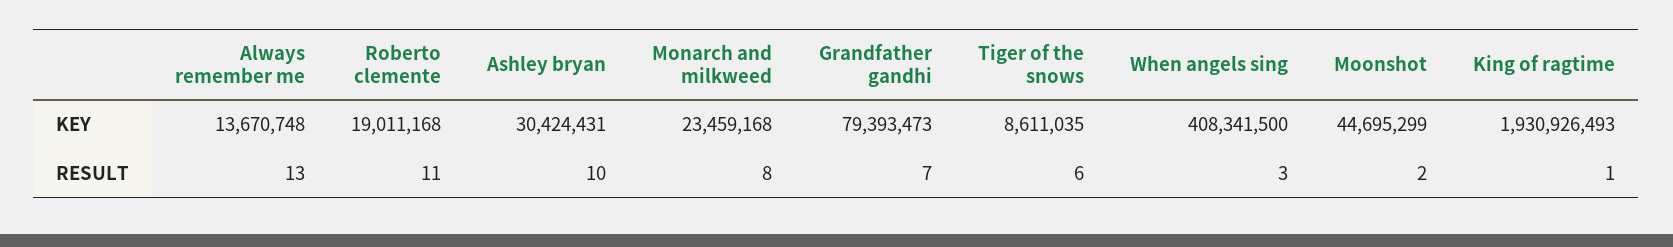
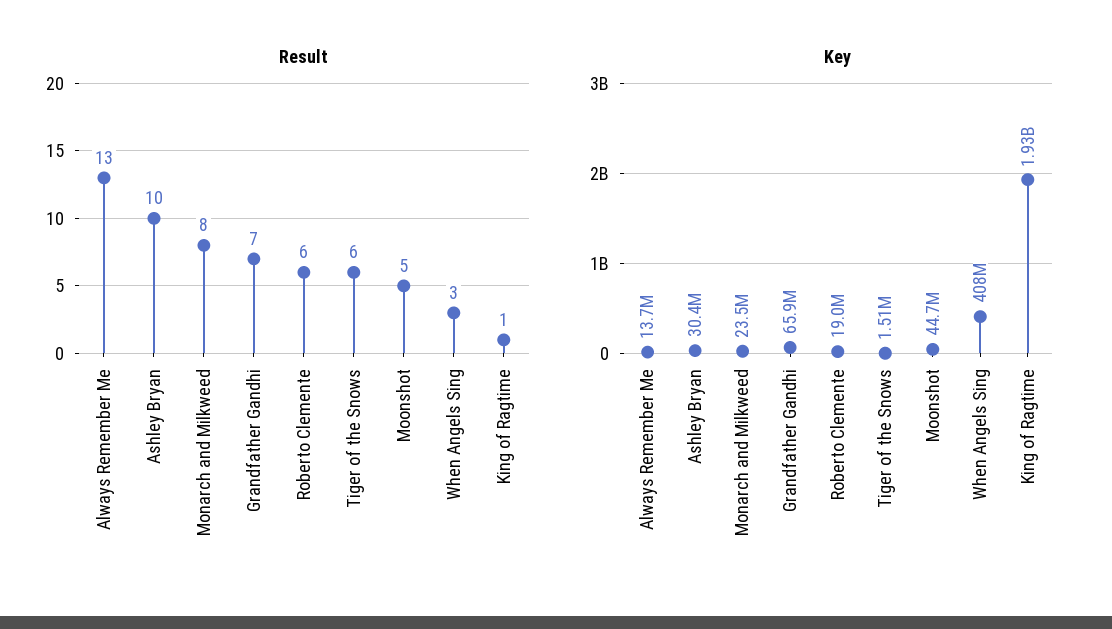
  {
    "KEY": {
      "Always remember me": 13670748,
      "Roberto clemente": 19011168,
      "Ashley bryan": 30424431,
      "Monarch and milkweed": 23459168,
-     "Grandfather gandhi": 79393473,
+     "Grandfather gandhi": 65900000,
-     "Tiger of the snows": 8611035,
+     "Tiger of the snows": 1510000,
      "When angels sing": 408341500,
      "Moonshot": 44695299,
      "King of ragtime": 1930926493
    },
    "RESULT": {
      "Always remember me": 13,
-     "Roberto clemente": 11,
+     "Roberto clemente": 6,
      "Ashley bryan": 10,
      "Monarch and milkweed": 8,
      "Grandfather gandhi": 7,
      "Tiger of the snows": 6,
      "When angels sing": 3,
-     "Moonshot": 2,
+     "Moonshot": 5,
      "King of ragtime": 1
    }
  }

